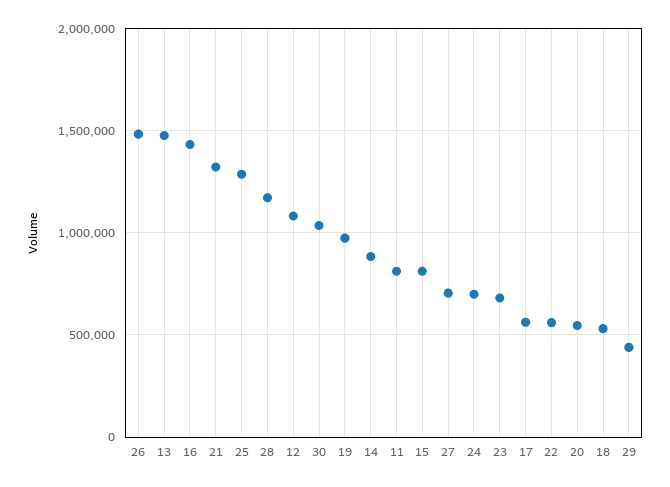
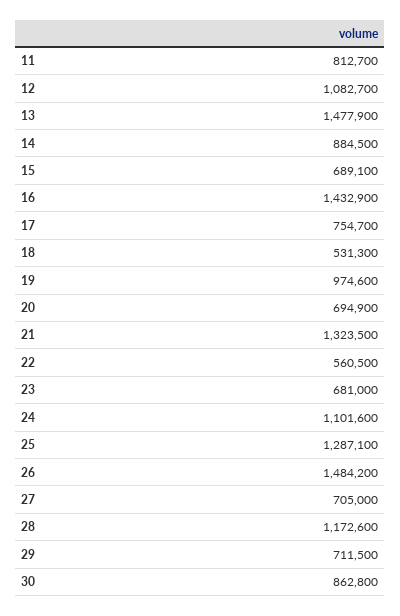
  {
    "26": 1484200,
    "13": 1477900,
    "16": 1432900,
    "21": 1323500,
    "25": 1287100,
    "28": 1172600,
    "12": 1082700,
-   "30": 1050000,
+   "30": 862800,
    "19": 974600,
    "14": 884500,
    "11": 812700,
-   "15": 800000,
+   "15": 689100,
    "27": 705000,
-   "24": 700000,
+   "24": 1101600,
    "23": 681000,
-   "17": 550000,
+   "17": 754700,
    "22": 560500,
-   "20": 550000,
+   "20": 694900,
    "18": 531300,
-   "29": 450000
+   "29": 711500
  }

